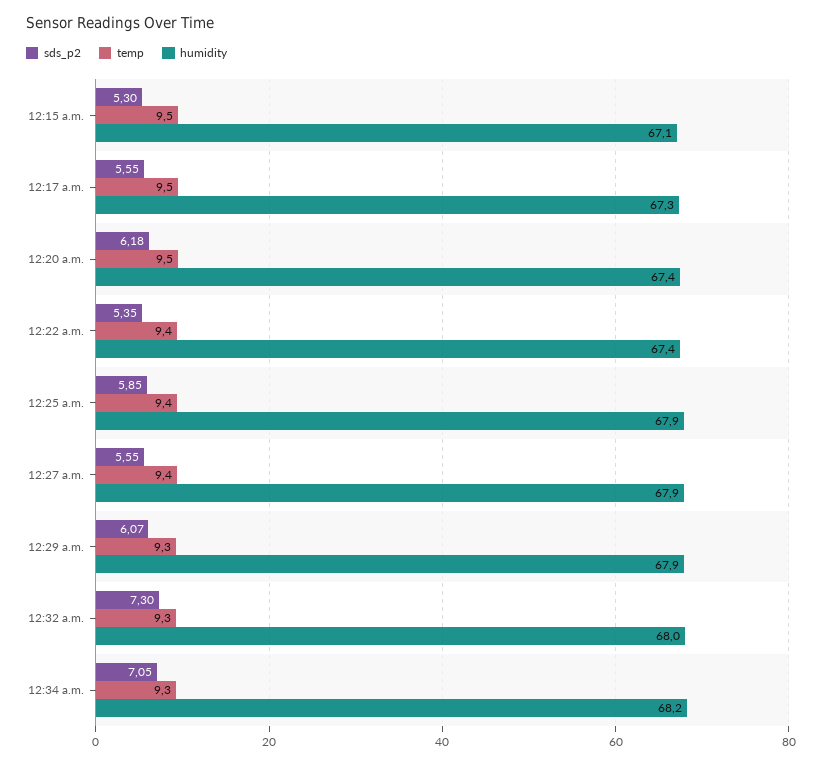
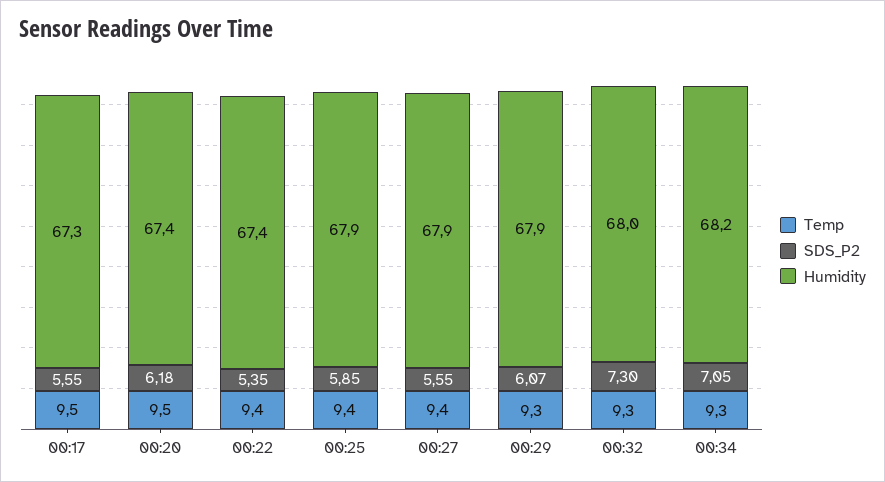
  {
    "sds_p2": {
-     "12:15 a.m.": 5.3,
      "12:17 a.m.": 5.55,
      "12:20 a.m.": 6.18,
      "12:22 a.m.": 5.35,
      "12:25 a.m.": 5.85,
      "12:27 a.m.": 5.55,
      "12:29 a.m.": 6.07,
      "12:32 a.m.": 7.3,
      "12:34 a.m.": 7.05
    },
    "temp": {
-     "12:15 a.m.": 9.5,
      "12:17 a.m.": 9.5,
      "12:20 a.m.": 9.5,
      "12:22 a.m.": 9.4,
      "12:25 a.m.": 9.4,
      "12:27 a.m.": 9.4,
      "12:29 a.m.": 9.3,
      "12:32 a.m.": 9.3,
      "12:34 a.m.": 9.3
    },
    "humidity": {
-     "12:15 a.m.": 67.1,
      "12:17 a.m.": 67.3,
      "12:20 a.m.": 67.4,
      "12:22 a.m.": 67.4,
      "12:25 a.m.": 67.9,
      "12:27 a.m.": 67.9,
      "12:29 a.m.": 67.9,
      "12:32 a.m.": 68,
      "12:34 a.m.": 68.2
    }
  }

